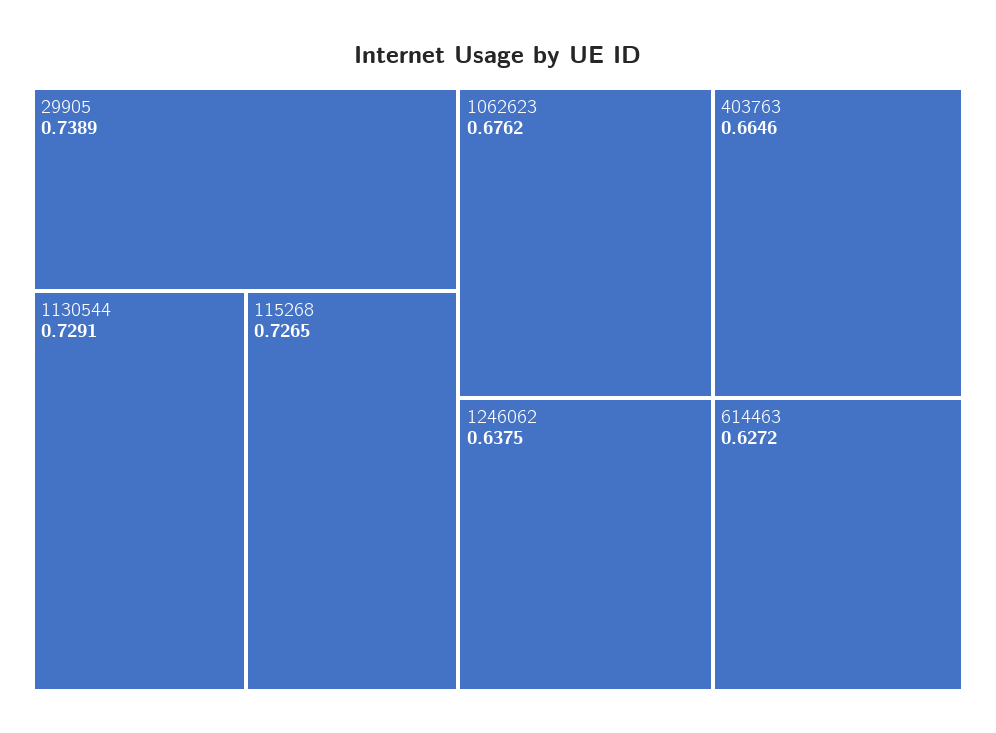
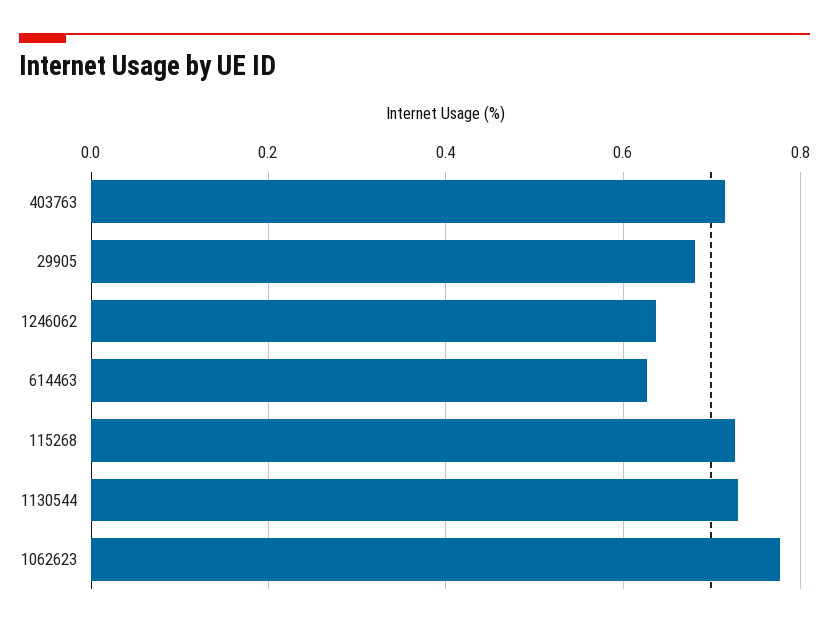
  {
-   "29905": 0.7389,
+   "29905": 0.68,
    "1130544": 0.7291,
    "115268": 0.7265,
-   "1062623": 0.6762,
+   "1062623": 0.78,
-   "403763": 0.6646,
+   "403763": 0.72,
    "1246062": 0.6375,
    "614463": 0.6272
  }

